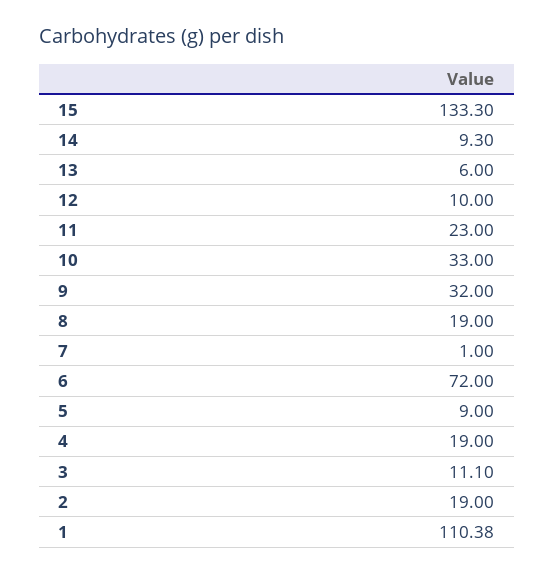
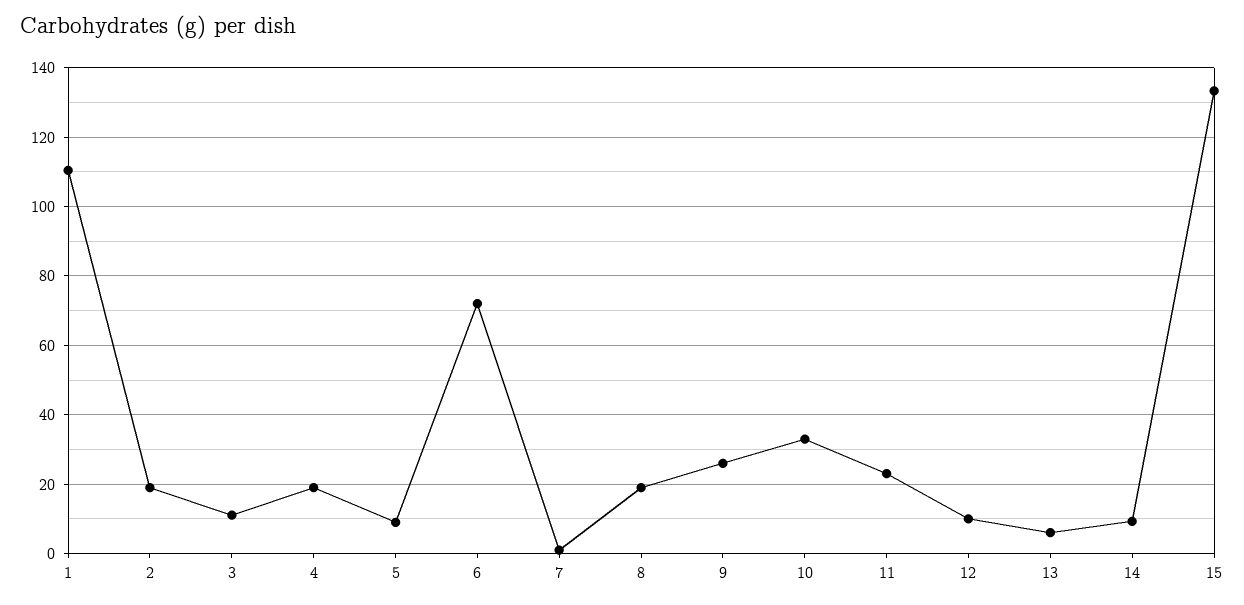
  {
    "15": 133.3,
    "14": 9.3,
    "13": 6,
    "12": 10,
    "11": 23,
    "10": 33,
-   "9": 32,
+   "9": 26,
    "8": 19,
    "7": 1,
    "6": 72,
    "5": 9,
    "4": 19,
    "3": 11.1,
    "2": 19,
    "1": 110.38
  }

